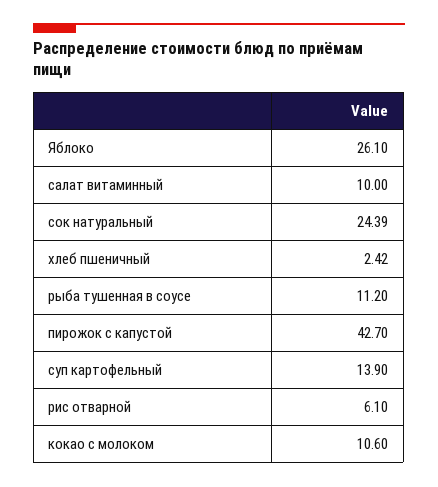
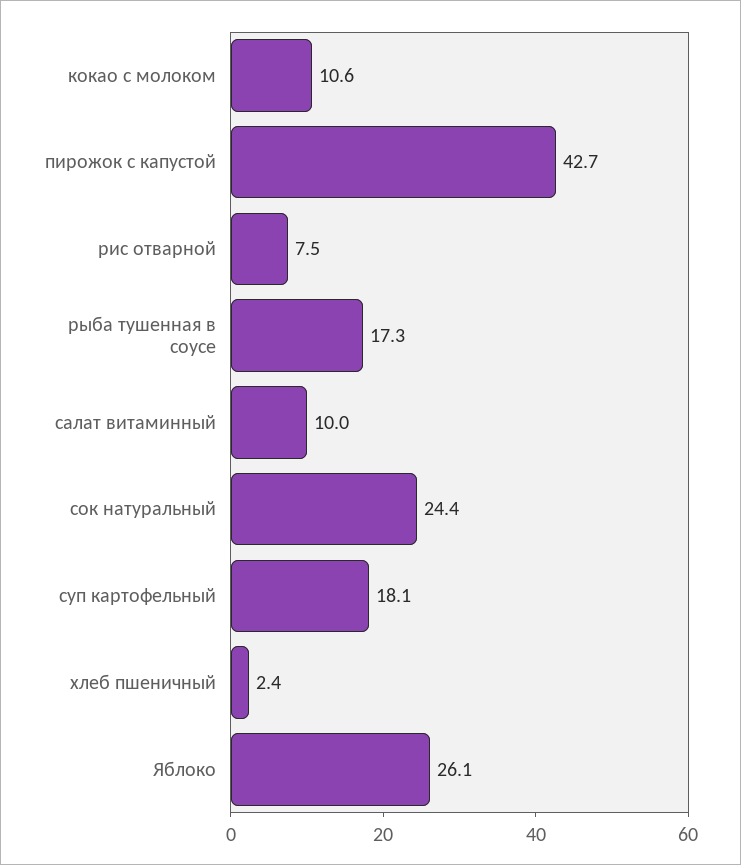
  {
    "Яблоко": 26.1,
    "салат витаминный": 10,
    "сок натуральный": 24.39,
    "хлеб пшеничный": 2.42,
-   "рыба тушенная в соусе": 11.2,
+   "рыба тушенная в соусе": 17.3,
    "пирожок с капустой": 42.7,
-   "суп картофельный": 13.9,
+   "суп картофельный": 18.1,
-   "рис отварной": 6.1,
+   "рис отварной": 7.5,
    "кокао с молоком": 10.6
  }

